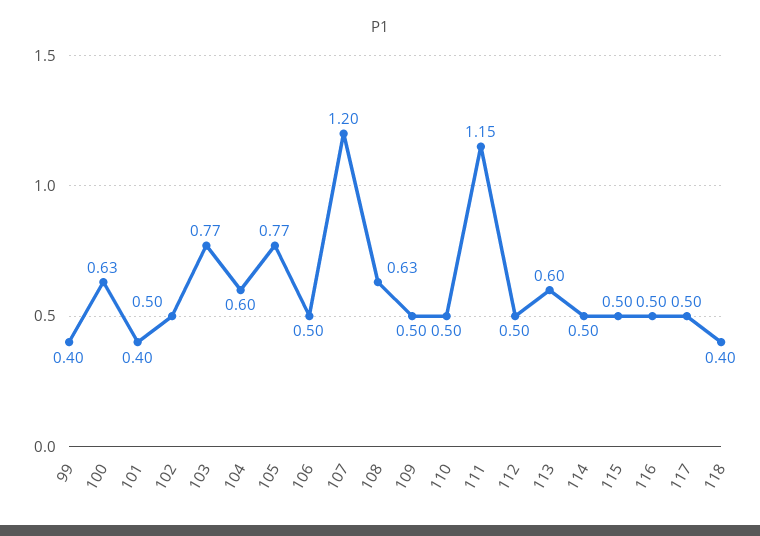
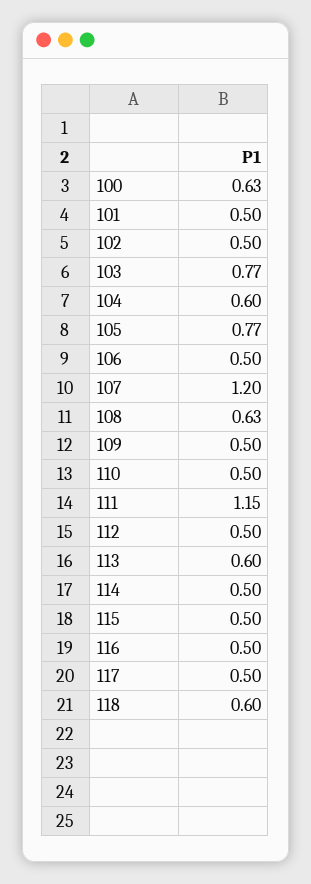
  {
-   "99": 0.4,
    "100": 0.63,
-   "101": 0.4,
+   "101": 0.5,
    "102": 0.5,
    "103": 0.77,
    "104": 0.6,
    "105": 0.77,
    "106": 0.5,
    "107": 1.2,
    "108": 0.63,
    "109": 0.5,
    "110": 0.5,
    "111": 1.15,
    "112": 0.5,
    "113": 0.6,
    "114": 0.5,
    "115": 0.5,
    "116": 0.5,
    "117": 0.5,
-   "118": 0.4
+   "118": 0.6
  }

